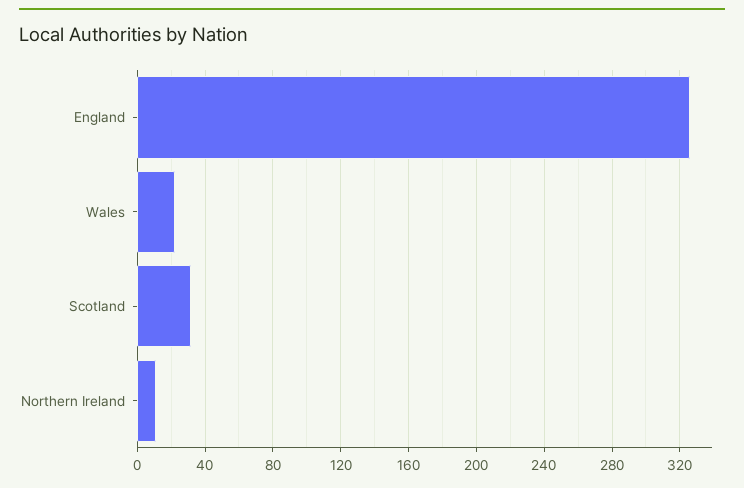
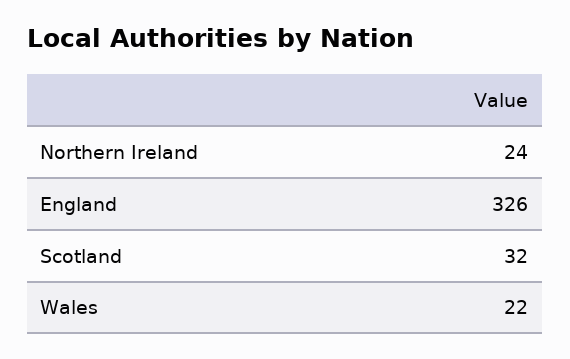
  {
    "England": 326,
    "Wales": 22,
    "Scotland": 32,
-   "Northern Ireland": 10
+   "Northern Ireland": 24
  }

